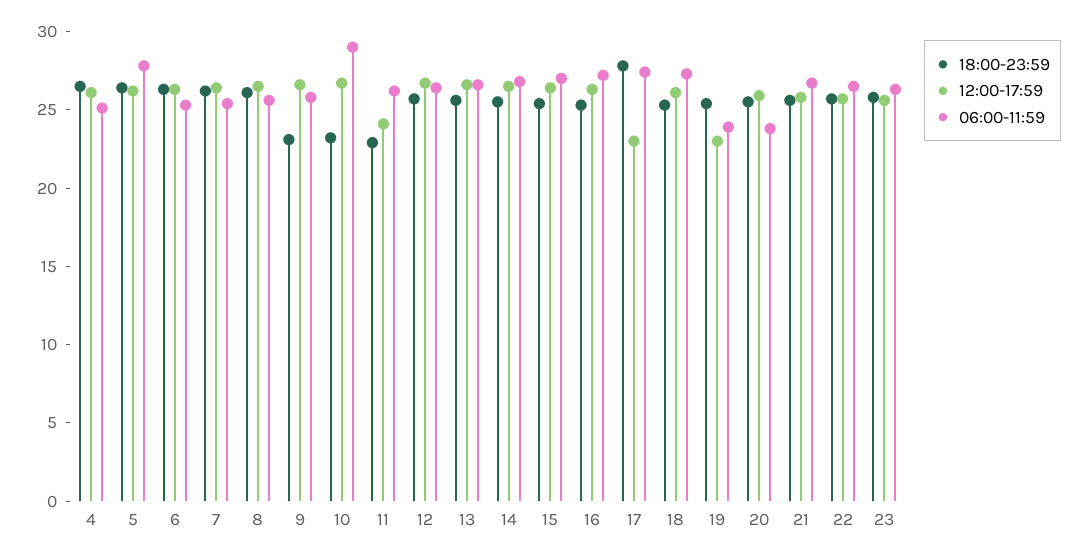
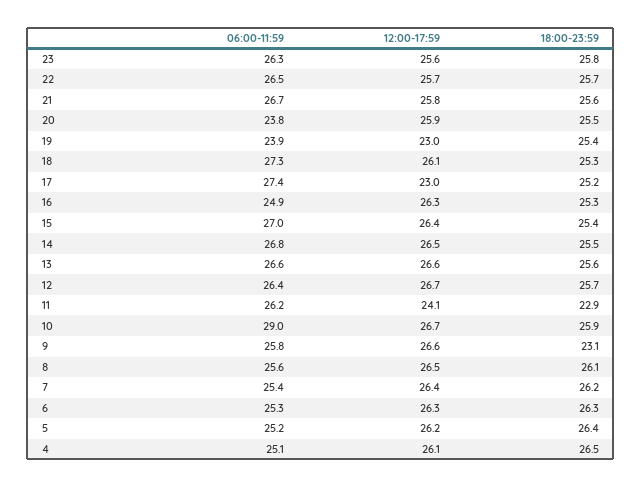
  {
    "18:00-23:59": {
      "4": 26.5,
      "5": 26.4,
      "6": 26.3,
      "7": 26.2,
      "8": 26.1,
      "9": 23.1,
-     "10": 23,
+     "10": 25.9,
      "11": 22.9,
      "12": 25.7,
      "13": 25.6,
      "14": 25.5,
      "15": 25.4,
      "16": 25.3,
-     "17": 28,
+     "17": 25.2,
      "18": 25.3,
      "19": 25.4,
      "20": 25.5,
      "21": 25.6,
      "22": 25.7,
      "23": 25.8
    },
    "12:00-17:59": {
      "4": 26.1,
      "5": 26.2,
      "6": 26.3,
      "7": 26.4,
      "8": 26.5,
      "9": 26.6,
      "10": 26.7,
      "11": 24.1,
      "12": 26.7,
      "13": 26.6,
      "14": 26.5,
      "15": 26.4,
      "16": 26.3,
      "17": 23,
      "18": 26.1,
      "19": 23,
      "20": 25.9,
      "21": 25.8,
      "22": 25.7,
      "23": 25.6
    },
    "06:00-11:59": {
      "4": 25.1,
-     "5": 28,
+     "5": 25.2,
      "6": 25.3,
      "7": 25.4,
      "8": 25.6,
      "9": 25.8,
      "10": 29,
      "11": 26.2,
      "12": 26.4,
      "13": 26.6,
      "14": 26.8,
      "15": 27,
-     "16": 27,
+     "16": 24.9,
      "17": 27.4,
      "18": 27.3,
      "19": 23.9,
      "20": 23.8,
      "21": 26.7,
      "22": 26.5,
      "23": 26.3
    }
  }

